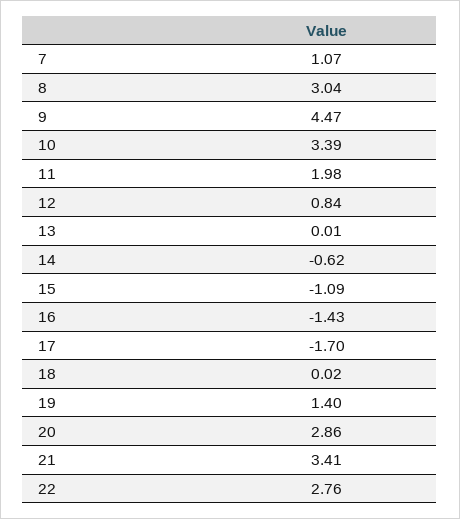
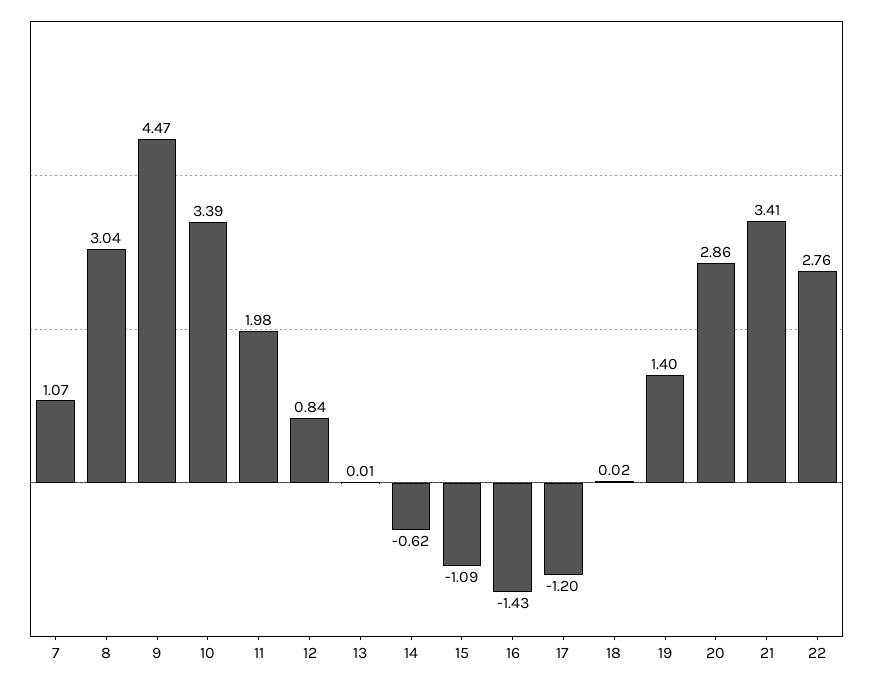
  {
    "7": 1.07,
    "8": 3.04,
    "9": 4.47,
    "10": 3.39,
    "11": 1.98,
    "12": 0.84,
    "13": 0.01,
    "14": -0.62,
    "15": -1.09,
    "16": -1.43,
-   "17": -1.7,
+   "17": -1.2,
    "18": 0.02,
    "19": 1.4,
    "20": 2.86,
    "21": 3.41,
    "22": 2.76
  }

